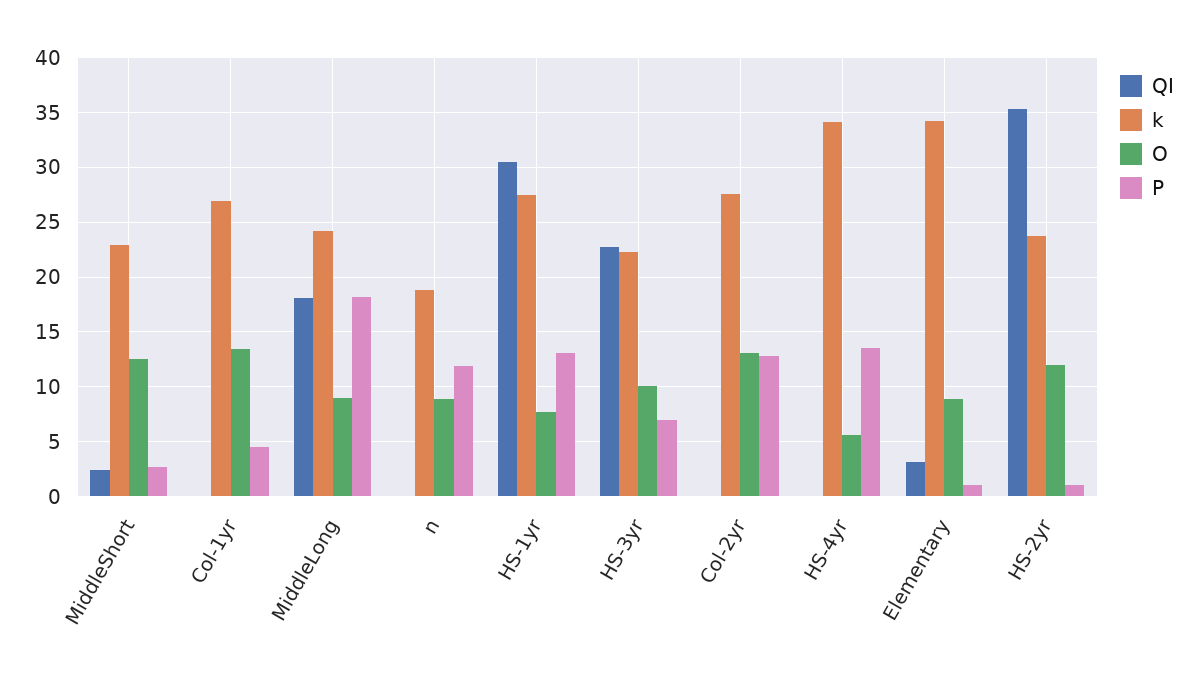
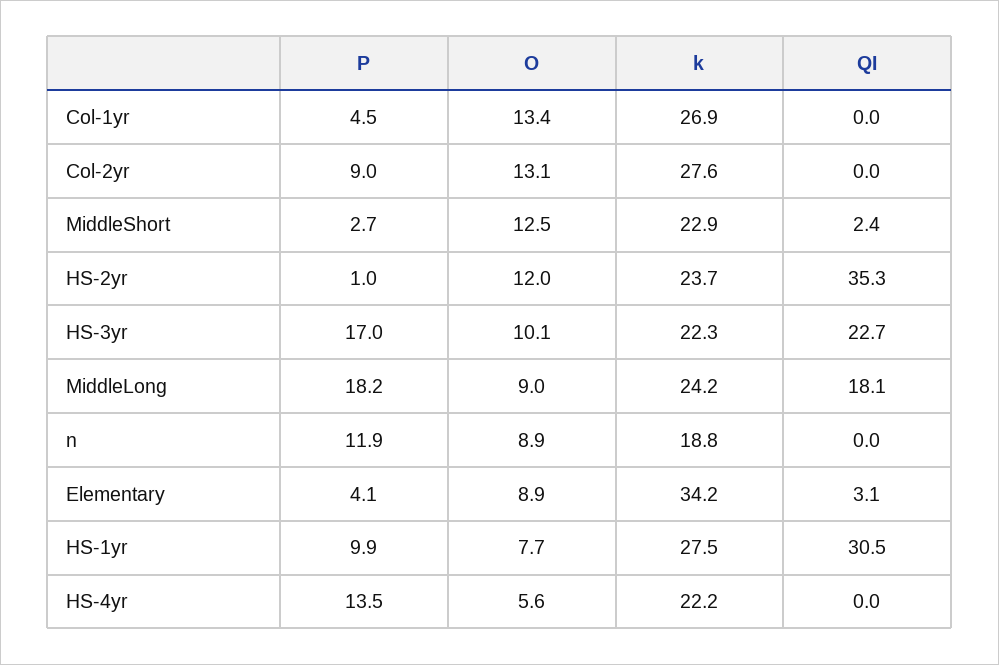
  {
    "QI": {
      "MiddleShort": 2.4,
      "Col-1yr": 0,
      "MiddleLong": 18.1,
      "n": 0,
      "HS-1yr": 30.5,
      "HS-3yr": 22.7,
      "Col-2yr": 0,
      "HS-4yr": 0,
      "Elementary": 3.1,
      "HS-2yr": 35.3
    },
    "k": {
      "MiddleShort": 22.9,
      "Col-1yr": 26.9,
      "MiddleLong": 24.2,
      "n": 18.8,
      "HS-1yr": 27.5,
      "HS-3yr": 22.3,
      "Col-2yr": 27.6,
-     "HS-4yr": 34,
+     "HS-4yr": 22.2,
      "Elementary": 34.2,
      "HS-2yr": 23.7
    },
    "O": {
      "MiddleShort": 12.5,
      "Col-1yr": 13.4,
      "MiddleLong": 9,
      "n": 8.9,
      "HS-1yr": 7.7,
      "HS-3yr": 10.1,
      "Col-2yr": 13.1,
      "HS-4yr": 5.6,
      "Elementary": 8.9,
      "HS-2yr": 12
    },
    "P": {
      "MiddleShort": 2.7,
      "Col-1yr": 4.5,
      "MiddleLong": 18.2,
      "n": 11.9,
-     "HS-1yr": 13,
+     "HS-1yr": 9.9,
-     "HS-3yr": 7,
+     "HS-3yr": 17,
-     "Col-2yr": 13,
+     "Col-2yr": 9,
      "HS-4yr": 13.5,
-     "Elementary": 1,
+     "Elementary": 4.1,
      "HS-2yr": 1
    }
  }

